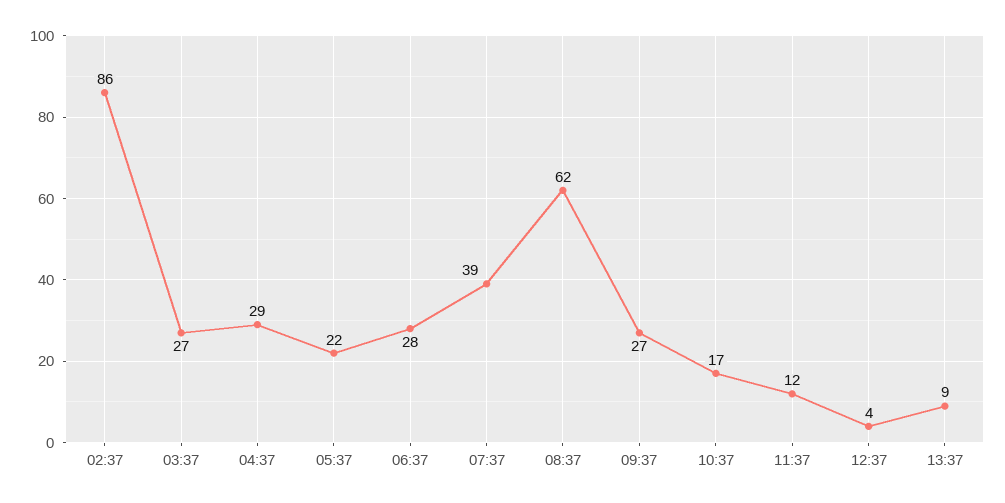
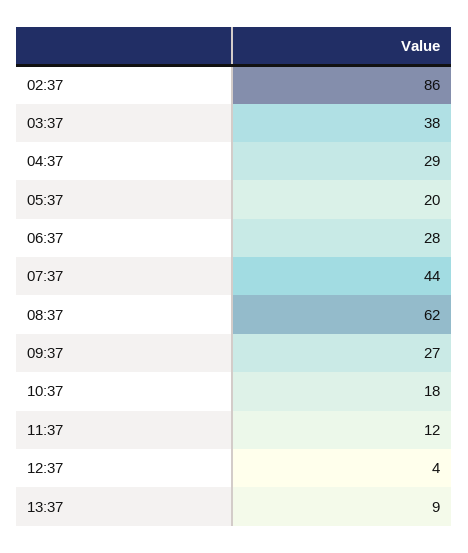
  {
    "02:37": 86,
-   "03:37": 27,
+   "03:37": 38,
    "04:37": 29,
-   "05:37": 22,
+   "05:37": 20,
    "06:37": 28,
-   "07:37": 39,
+   "07:37": 44,
    "08:37": 62,
    "09:37": 27,
-   "10:37": 17,
+   "10:37": 18,
    "11:37": 12,
    "12:37": 4,
    "13:37": 9
  }

